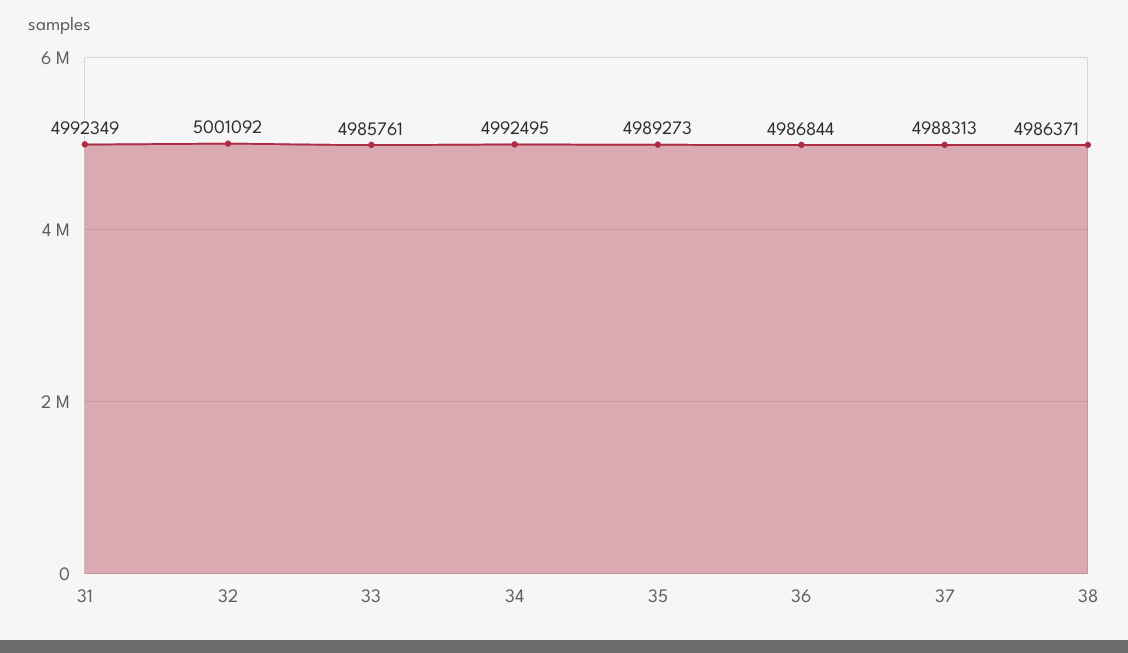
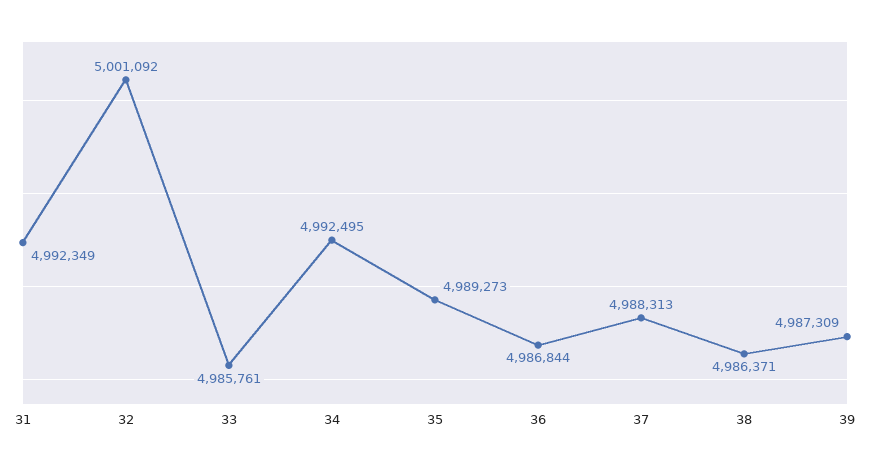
  {
    "31": 4992349,
    "32": 5001092,
    "33": 4985761,
    "34": 4992495,
    "35": 4989273,
    "36": 4986844,
    "37": 4988313,
-   "38": 4986371
+   "38": 4986371,
+   "39": 4987309
  }

